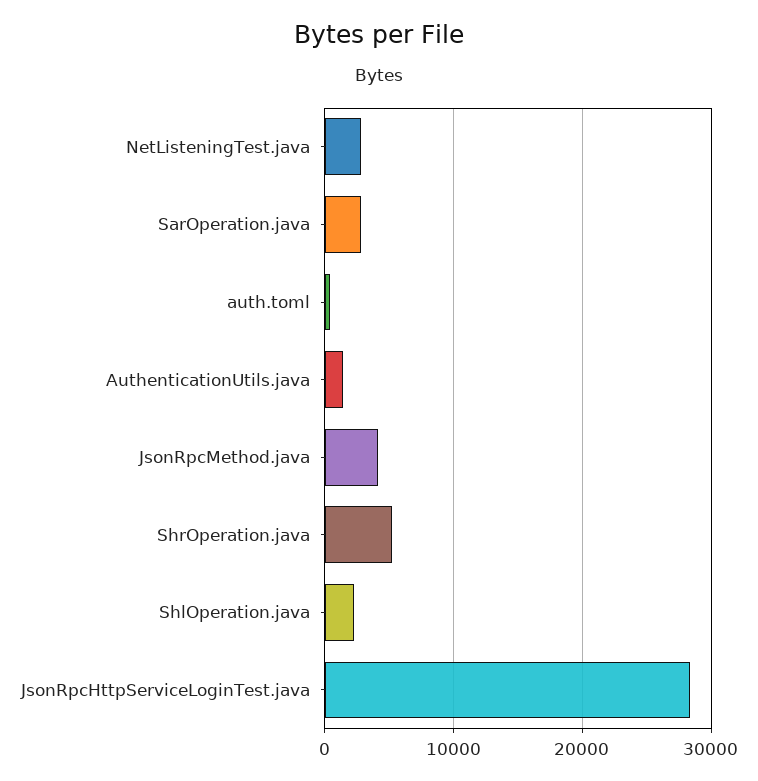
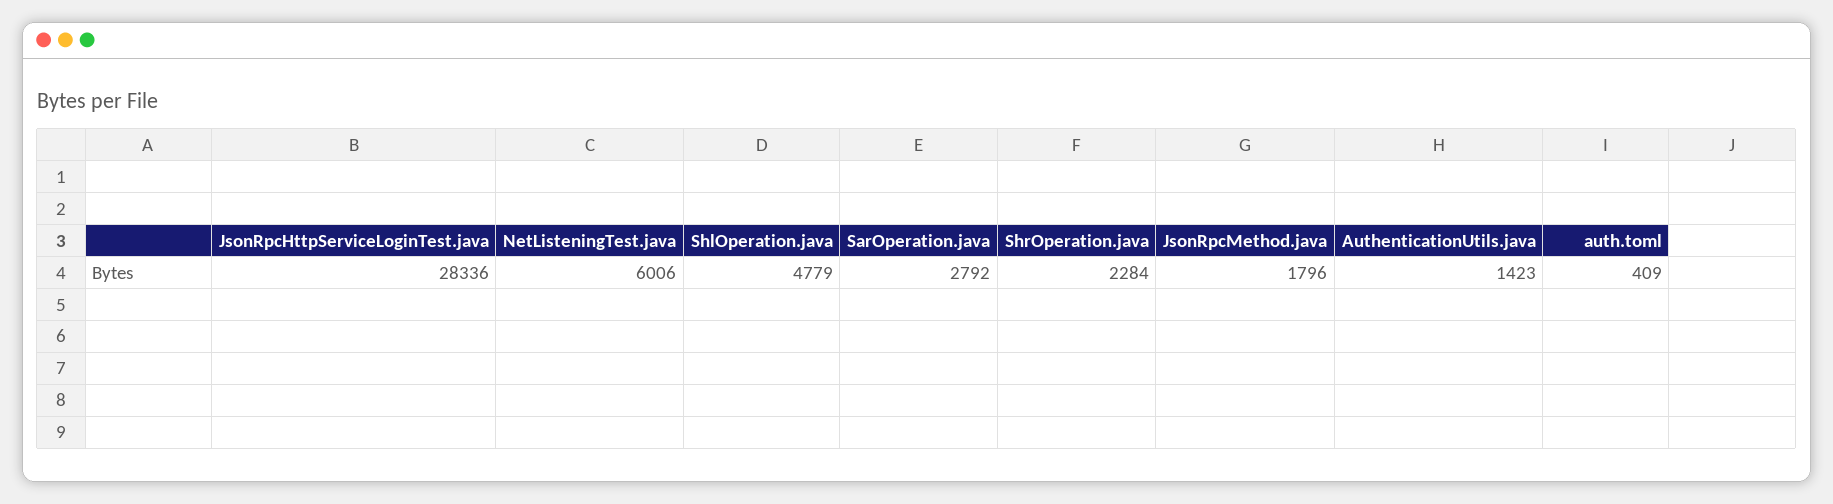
  {
-   "NetListeningTest.java": 3000,
+   "NetListeningTest.java": 6006,
    "SarOperation.java": 2792,
    "auth.toml": 409,
    "AuthenticationUtils.java": 1423,
-   "JsonRpcMethod.java": 4000,
+   "JsonRpcMethod.java": 1796,
-   "ShrOperation.java": 5000,
+   "ShrOperation.java": 2284,
-   "ShlOperation.java": 2000,
+   "ShlOperation.java": 4779,
    "JsonRpcHttpServiceLoginTest.java": 28336
  }

